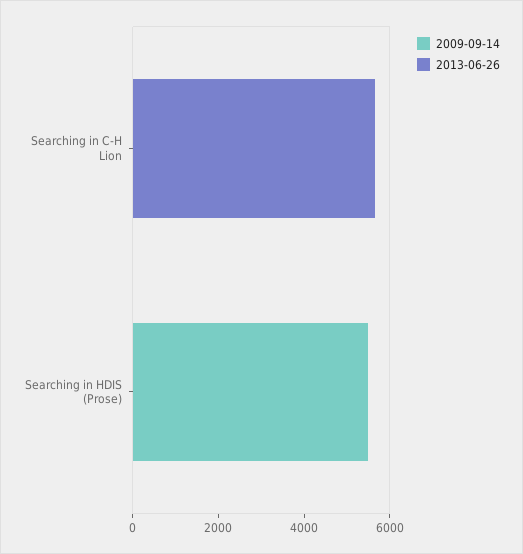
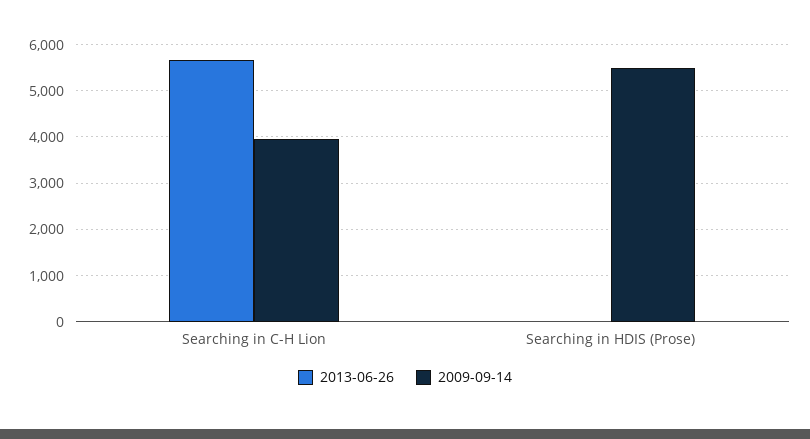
  {
    "2009-09-14": {
-     "Searching in C-H Lion": 0,
+     "Searching in C-H Lion": 4000,
      "Searching in HDIS (Prose)": 5400
    },
    "2013-06-26": {
      "Searching in C-H Lion": 5600,
      "Searching in HDIS (Prose)": 0
    }
  }

